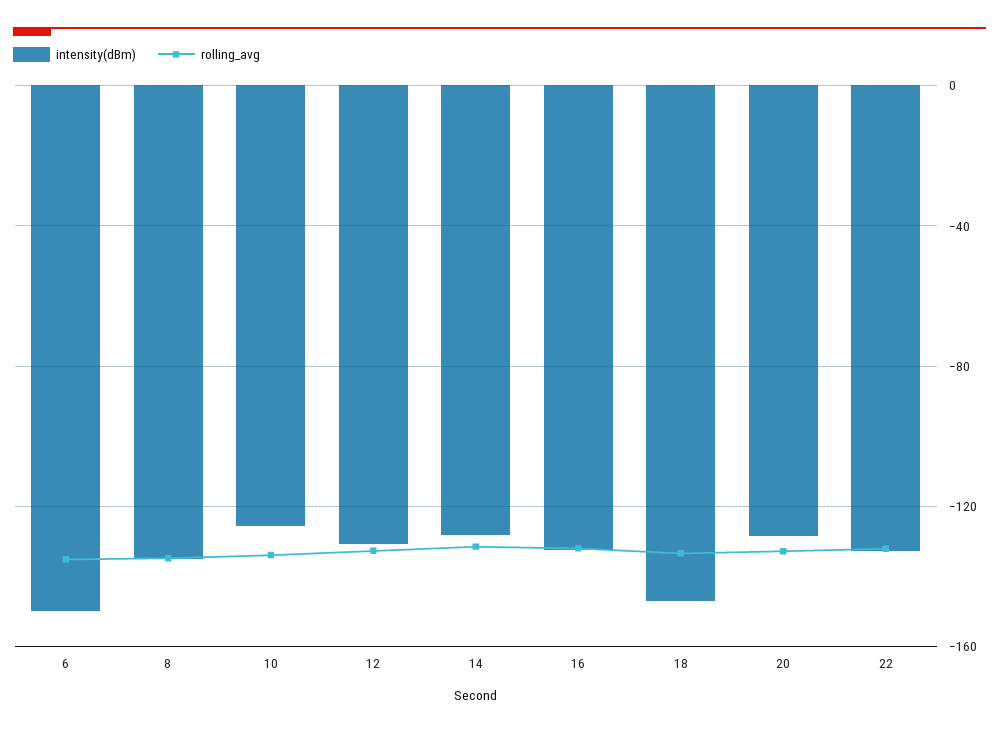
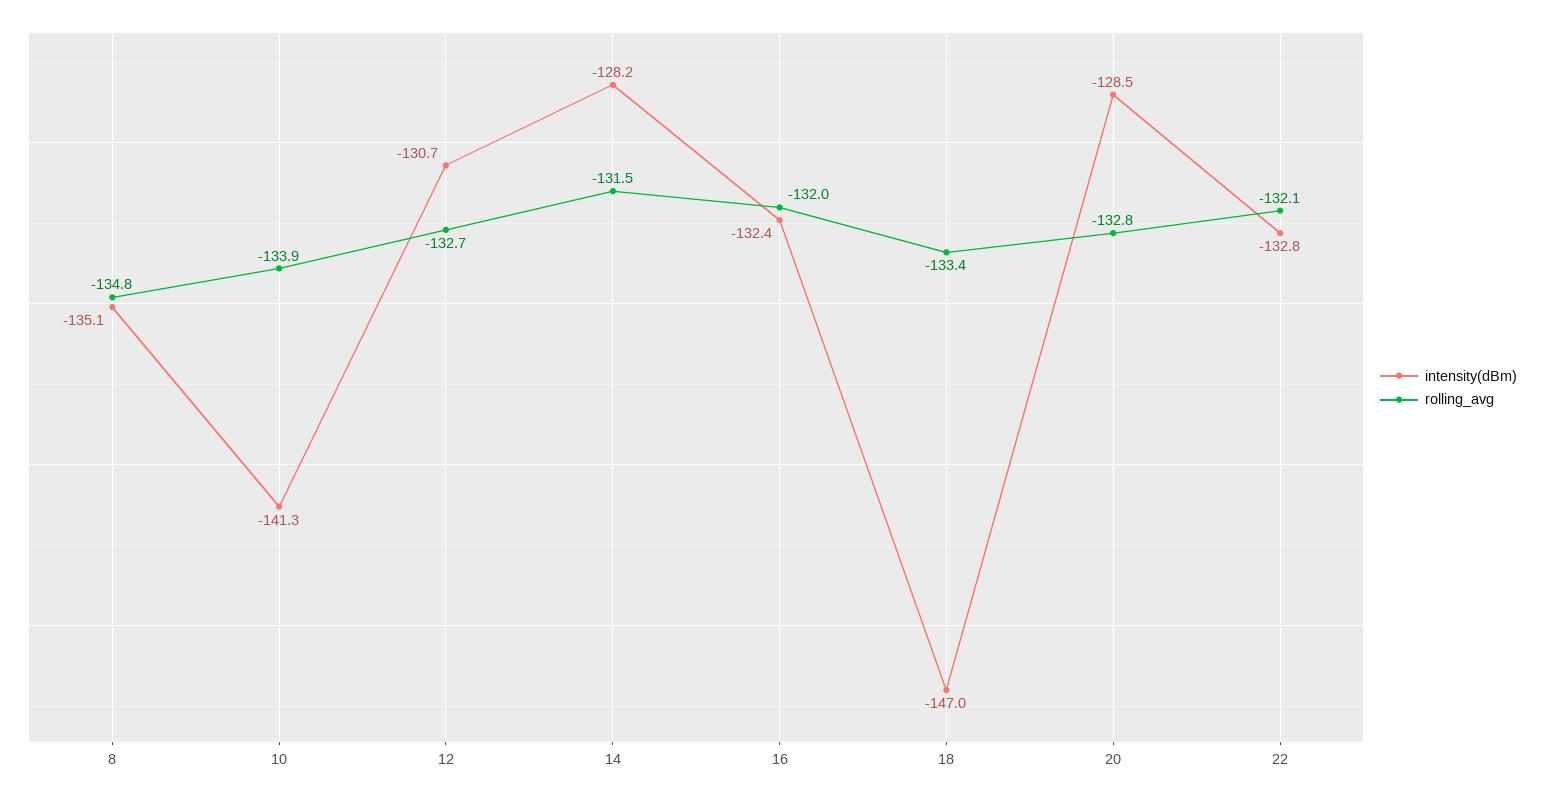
  {
    "intensity(dBm)": {
-     "6": -150,
      "8": -135.1,
-     "10": -125,
+     "10": -141.3,
      "12": -130.7,
      "14": -128.2,
      "16": -132.4,
      "18": -147,
      "20": -128.5,
      "22": -132.8
    },
    "rolling_avg": {
-     "6": -135,
      "8": -134.8,
      "10": -133.9,
      "12": -132.7,
      "14": -131.5,
      "16": -132,
      "18": -133.4,
      "20": -132.8,
      "22": -132.1
    }
  }

